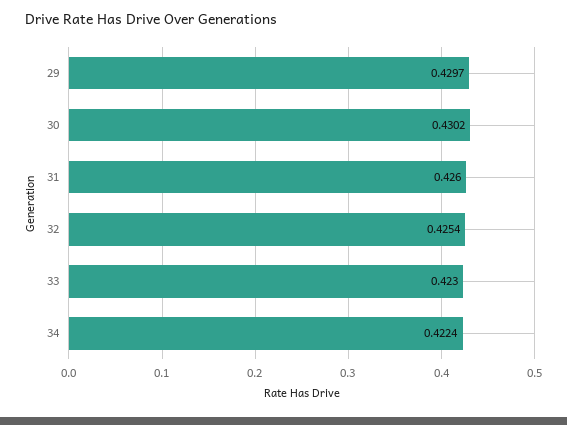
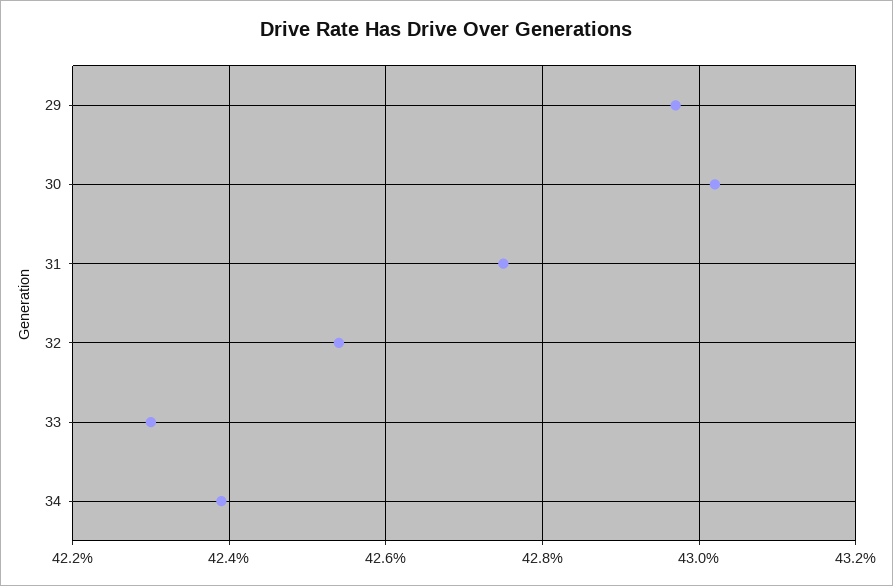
  {
    "29": 0.4297,
    "30": 0.4302,
-   "31": 0.426,
+   "31": 0.4275,
    "32": 0.4254,
    "33": 0.423,
-   "34": 0.4224
+   "34": 0.424
  }

